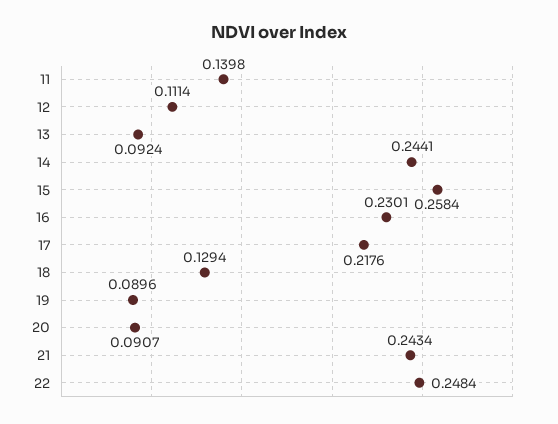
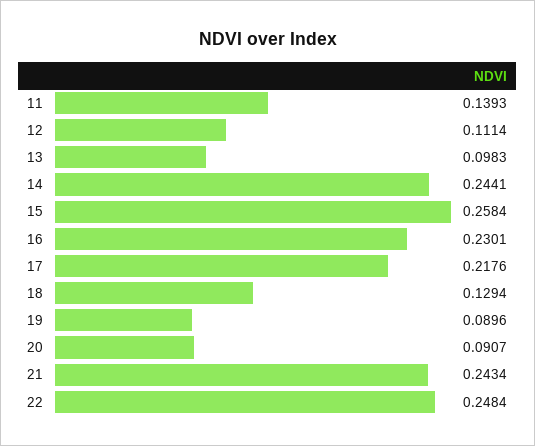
  {
-   "11": 0.1398,
+   "11": 0.1393,
    "12": 0.1114,
-   "13": 0.0924,
+   "13": 0.0983,
    "14": 0.2441,
    "15": 0.2584,
    "16": 0.2301,
    "17": 0.2176,
    "18": 0.1294,
    "19": 0.0896,
    "20": 0.0907,
    "21": 0.2434,
    "22": 0.2484
  }

